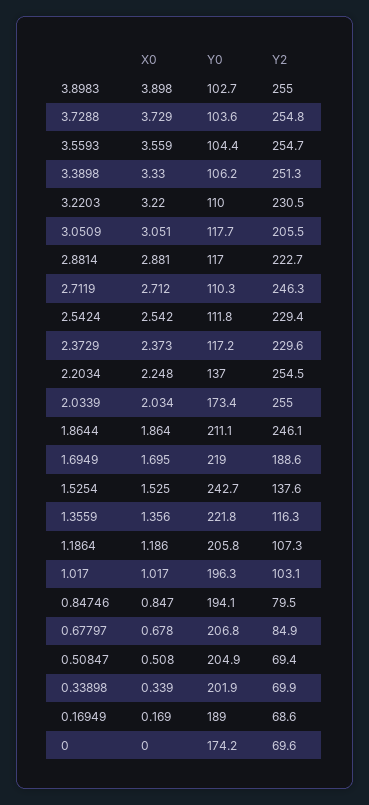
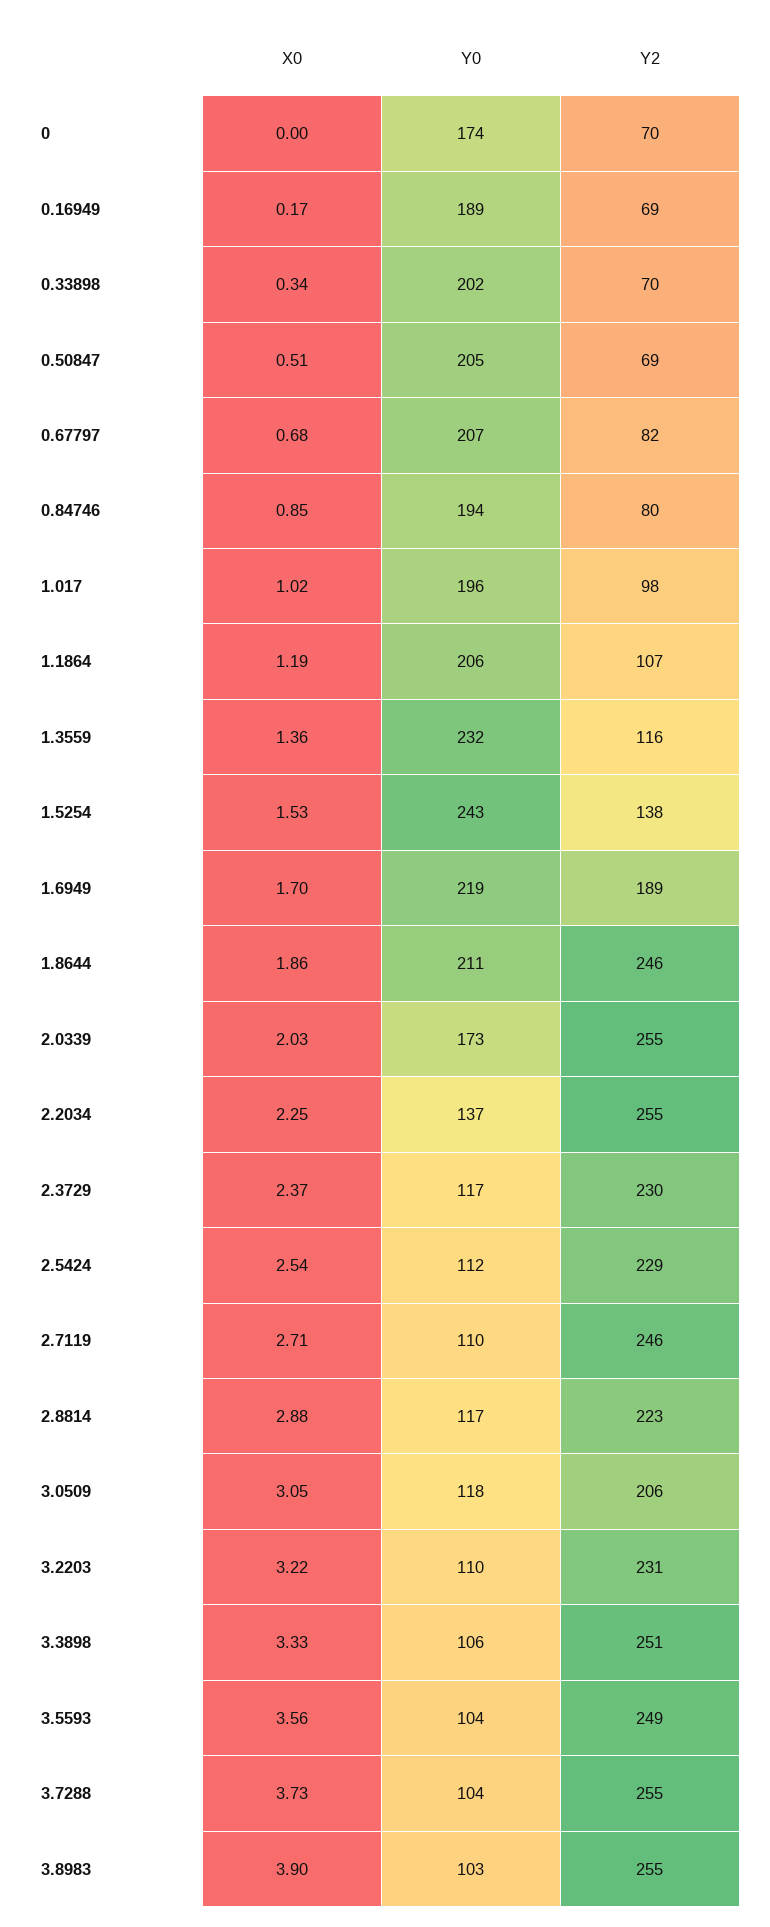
  {
    "X0": {
      "3.8983": 3.898,
      "3.7288": 3.729,
      "3.5593": 3.559,
      "3.3898": 3.33,
      "3.2203": 3.22,
      "3.0509": 3.051,
      "2.8814": 2.881,
      "2.7119": 2.712,
      "2.5424": 2.542,
      "2.3729": 2.373,
      "2.2034": 2.248,
      "2.0339": 2.034,
      "1.8644": 1.864,
      "1.6949": 1.695,
      "1.5254": 1.525,
      "1.3559": 1.356,
      "1.1864": 1.186,
      "1.017": 1.017,
      "0.84746": 0.847,
      "0.67797": 0.678,
      "0.50847": 0.508,
      "0.33898": 0.339,
      "0.16949": 0.169,
      "0": 0
    },
    "Y0": {
      "3.8983": 102.7,
      "3.7288": 103.6,
      "3.5593": 104.4,
      "3.3898": 106.2,
      "3.2203": 110,
      "3.0509": 117.7,
      "2.8814": 117,
      "2.7119": 110.3,
      "2.5424": 111.8,
      "2.3729": 117.2,
      "2.2034": 137,
      "2.0339": 173.4,
      "1.8644": 211.1,
      "1.6949": 219,
      "1.5254": 242.7,
-     "1.3559": 221.8,
+     "1.3559": 232,
      "1.1864": 205.8,
      "1.017": 196.3,
      "0.84746": 194.1,
      "0.67797": 206.8,
      "0.50847": 204.9,
      "0.33898": 201.9,
      "0.16949": 189,
      "0": 174.2
    },
    "Y2": {
      "3.8983": 255,
      "3.7288": 254.8,
-     "3.5593": 254.7,
+     "3.5593": 249,
      "3.3898": 251.3,
      "3.2203": 230.5,
      "3.0509": 205.5,
      "2.8814": 222.7,
      "2.7119": 246.3,
      "2.5424": 229.4,
      "2.3729": 229.6,
      "2.2034": 254.5,
      "2.0339": 255,
      "1.8644": 246.1,
      "1.6949": 188.6,
      "1.5254": 137.6,
      "1.3559": 116.3,
      "1.1864": 107.3,
-     "1.017": 103.1,
+     "1.017": 98,
      "0.84746": 79.5,
-     "0.67797": 84.9,
+     "0.67797": 82,
      "0.50847": 69.4,
      "0.33898": 69.9,
      "0.16949": 68.6,
      "0": 69.6
    }
  }

